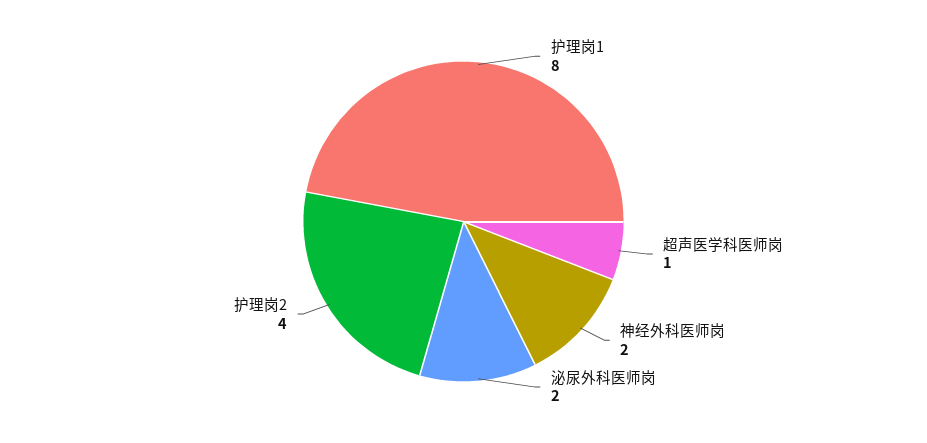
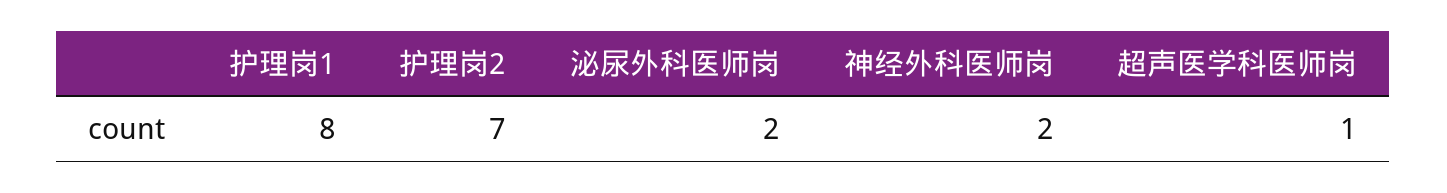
  {
    "护理岗1": 8,
    "超声医学科医师岗": 1,
    "神经外科医师岗": 2,
    "泌尿外科医师岗": 2,
-   "护理岗2": 4
+   "护理岗2": 7
  }

